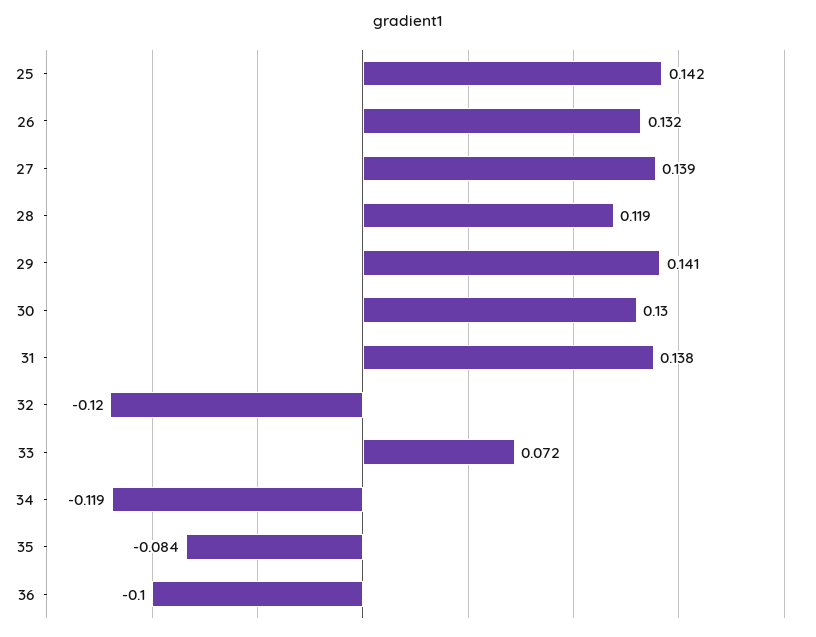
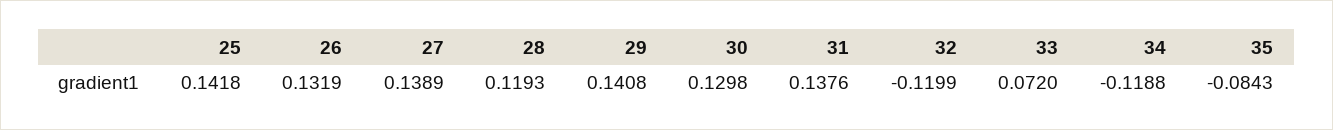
  {
    "25": 0.1418,
    "26": 0.1319,
    "27": 0.1389,
    "28": 0.1193,
    "29": 0.1408,
    "30": 0.1298,
    "31": 0.1376,
    "32": -0.1199,
    "33": 0.072,
    "34": -0.1188,
-   "35": -0.0843,
+   "35": -0.0843
-   "36": -0.1
  }

